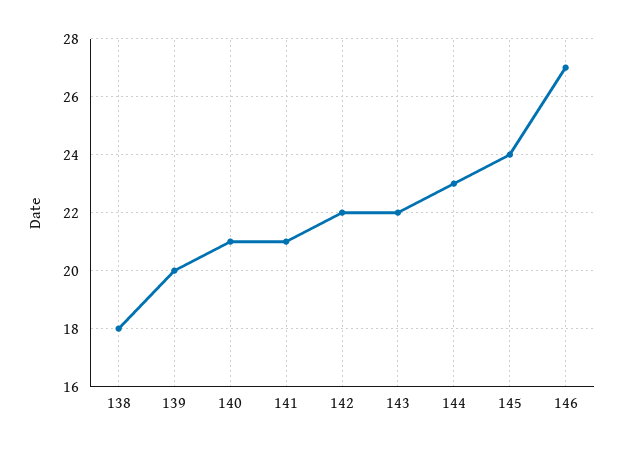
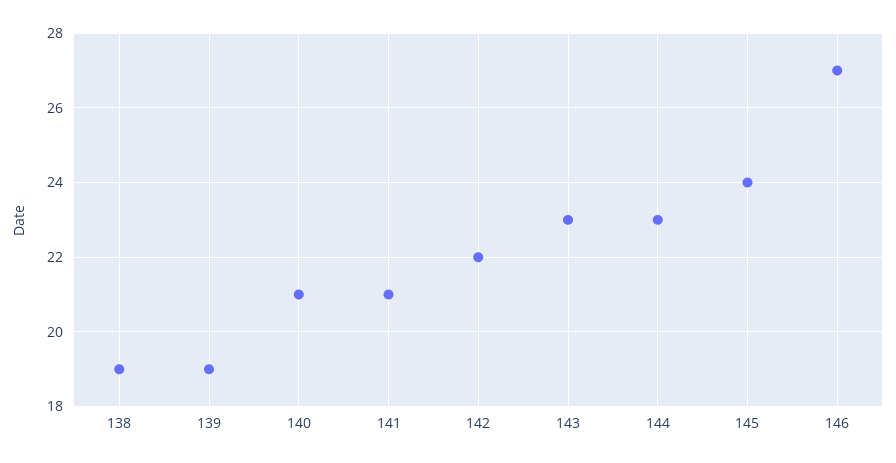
  {
-   "138": 18,
+   "138": 19,
-   "139": 20,
+   "139": 19,
    "140": 21,
    "141": 21,
    "142": 22,
-   "143": 22,
+   "143": 23,
    "144": 23,
    "145": 24,
    "146": 27
  }

